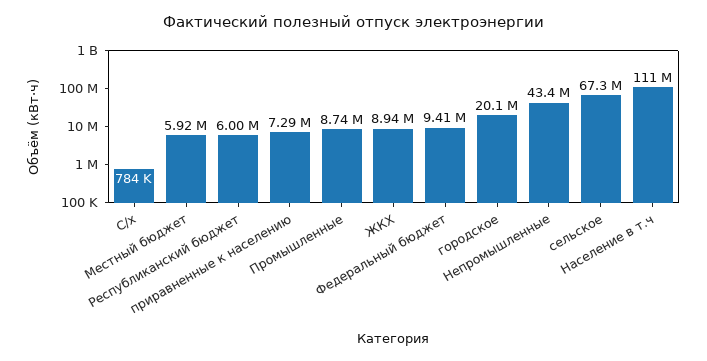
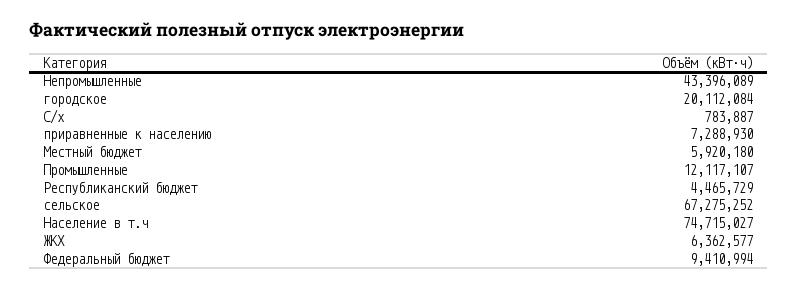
  {
    "С/х": 783887,
    "Местный бюджет": 5920180,
-   "Республиканский бюджет": 6000000,
+   "Республиканский бюджет": 4465729,
    "приравненные к населению": 7288930,
-   "Промышленные": 8740000,
+   "Промышленные": 12117107,
-   "ЖКХ": 8940000,
+   "ЖКХ": 6362577,
    "Федеральный бюджет": 9410994,
    "городское": 20112084,
    "Непромышленные": 43396089,
    "сельское": 67275252,
-   "Население в т.ч": 111000000
+   "Население в т.ч": 74715027
  }

